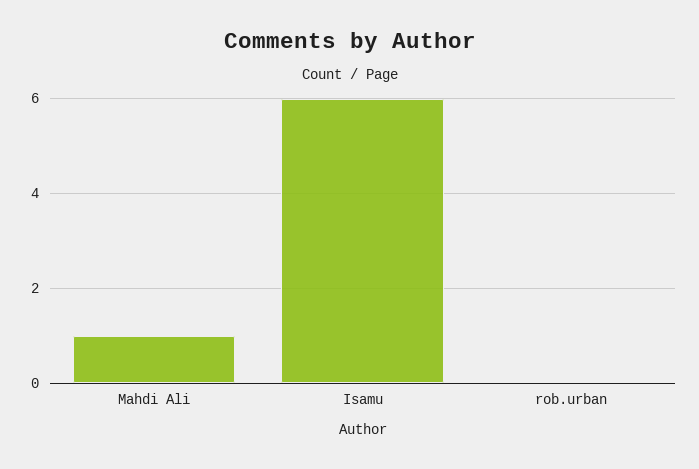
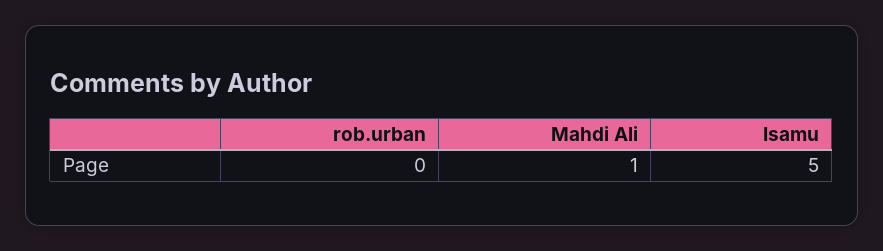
  {
    "Mahdi Ali": 1,
-   "Isamu": 6,
+   "Isamu": 5,
    "rob.urban": 0
  }

